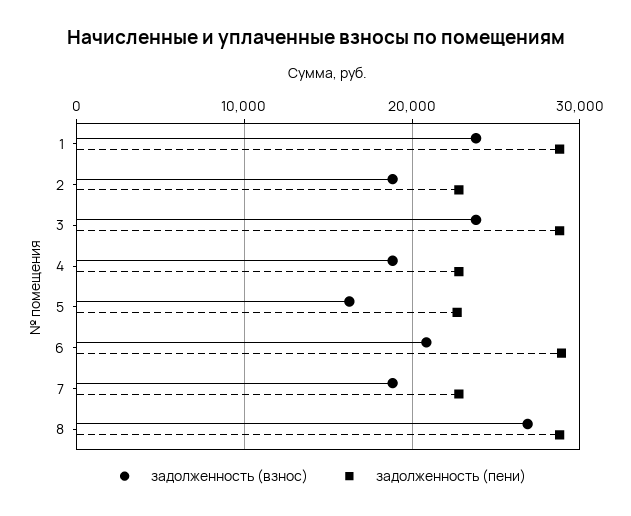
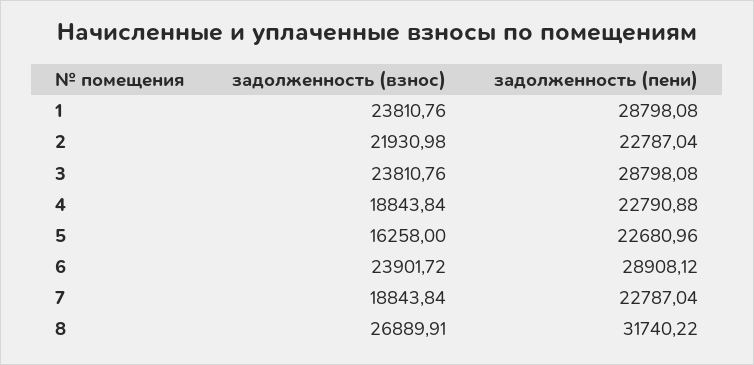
  {
    "задолженность (взнос)": {
      "1": 23810.76,
-     "2": 19000,
+     "2": 21930.98,
      "3": 23810.76,
      "4": 18843.84,
      "5": 16258,
-     "6": 21000,
+     "6": 23901.72,
      "7": 18843.84,
      "8": 26889.91
    },
    "задолженность (пени)": {
      "1": 28798.08,
      "2": 22787.04,
      "3": 28798.08,
      "4": 22790.88,
      "5": 22680.96,
      "6": 28908.12,
      "7": 22787.04,
-     "8": 29000
+     "8": 31740.22
    }
  }

